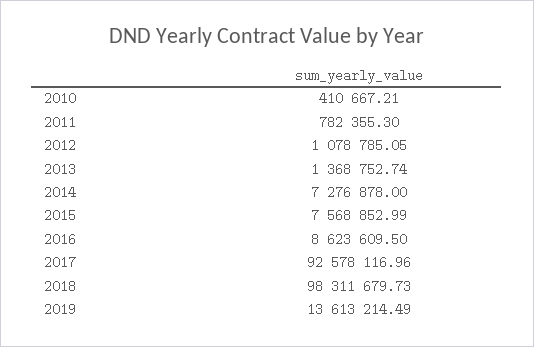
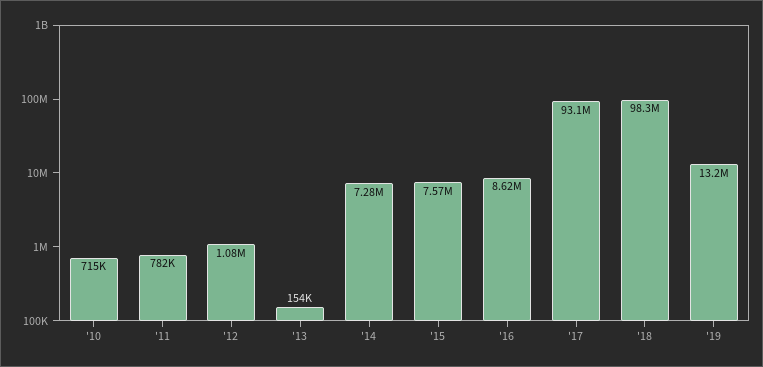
  {
-   "2010": 410667.21,
+   "2010": 715000,
    "2011": 782355.3,
    "2012": 1078785.05,
-   "2013": 1368752.74,
+   "2013": 154000,
    "2014": 7276878,
    "2015": 7568852.99,
    "2016": 8623609.5,
-   "2017": 92578116.96,
+   "2017": 93100000,
    "2018": 98311679.73,
-   "2019": 13613214.49
+   "2019": 13200000
  }

